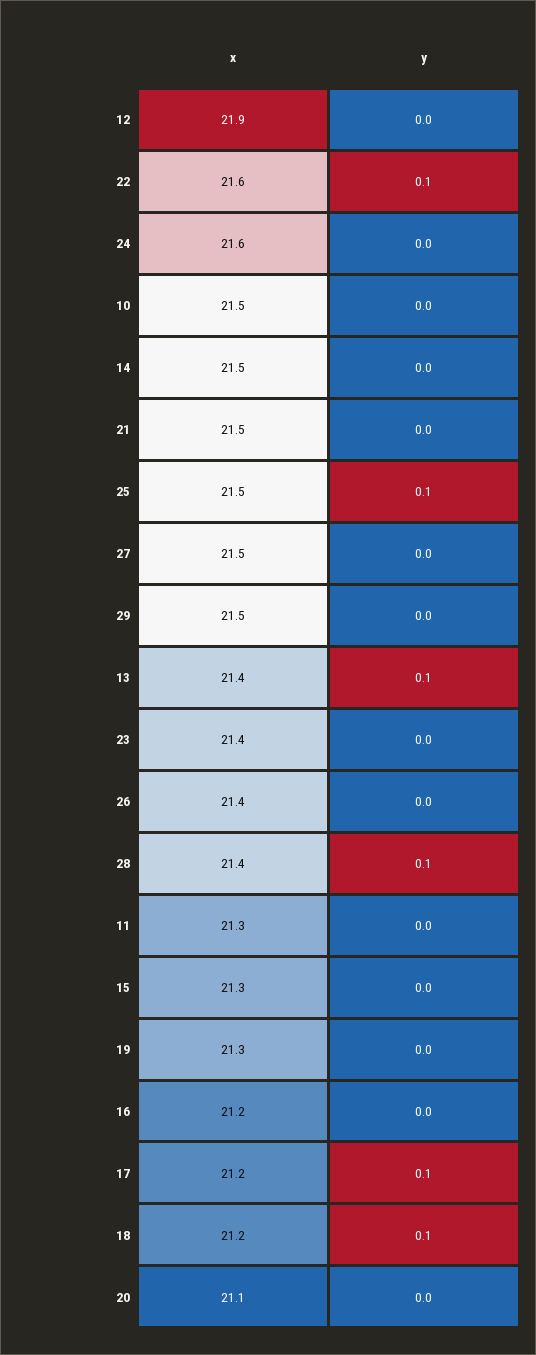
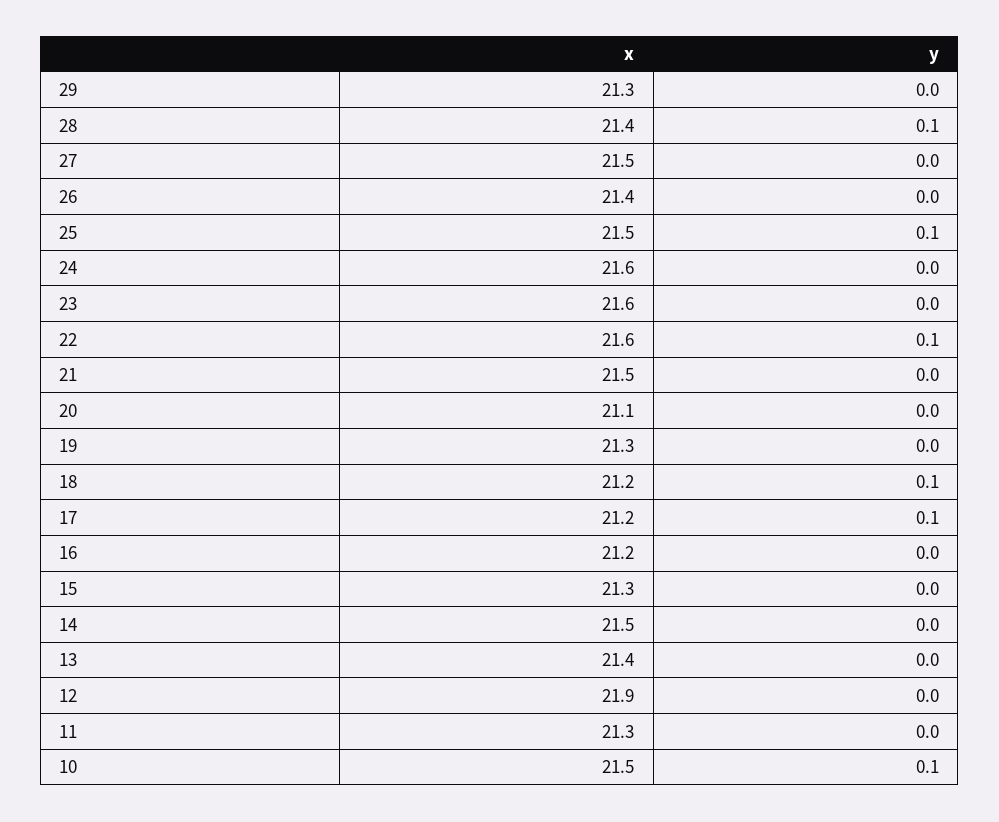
  {
    "x": {
      "12": 21.9,
      "22": 21.6,
      "24": 21.6,
      "10": 21.5,
      "14": 21.5,
      "21": 21.5,
      "25": 21.5,
      "27": 21.5,
-     "29": 21.5,
+     "29": 21.3,
      "13": 21.4,
-     "23": 21.4,
+     "23": 21.6,
      "26": 21.4,
      "28": 21.4,
      "11": 21.3,
      "15": 21.3,
      "19": 21.3,
      "16": 21.2,
      "17": 21.2,
      "18": 21.2,
      "20": 21.1
    },
    "y": {
      "12": 0,
      "22": 0.1,
      "24": 0,
-     "10": 0,
+     "10": 0.1,
      "14": 0,
      "21": 0,
      "25": 0.1,
      "27": 0,
      "29": 0,
-     "13": 0.1,
+     "13": 0,
      "23": 0,
      "26": 0,
      "28": 0.1,
      "11": 0,
      "15": 0,
      "19": 0,
      "16": 0,
      "17": 0.1,
      "18": 0.1,
      "20": 0
    }
  }

